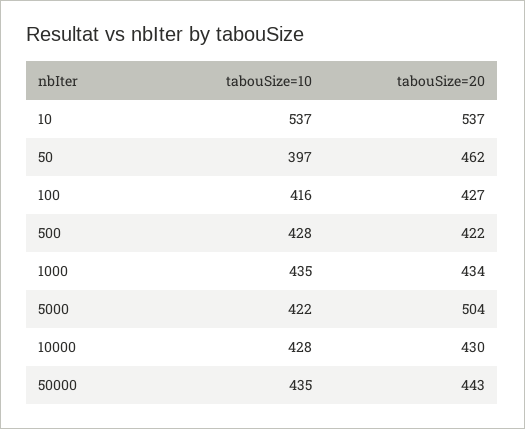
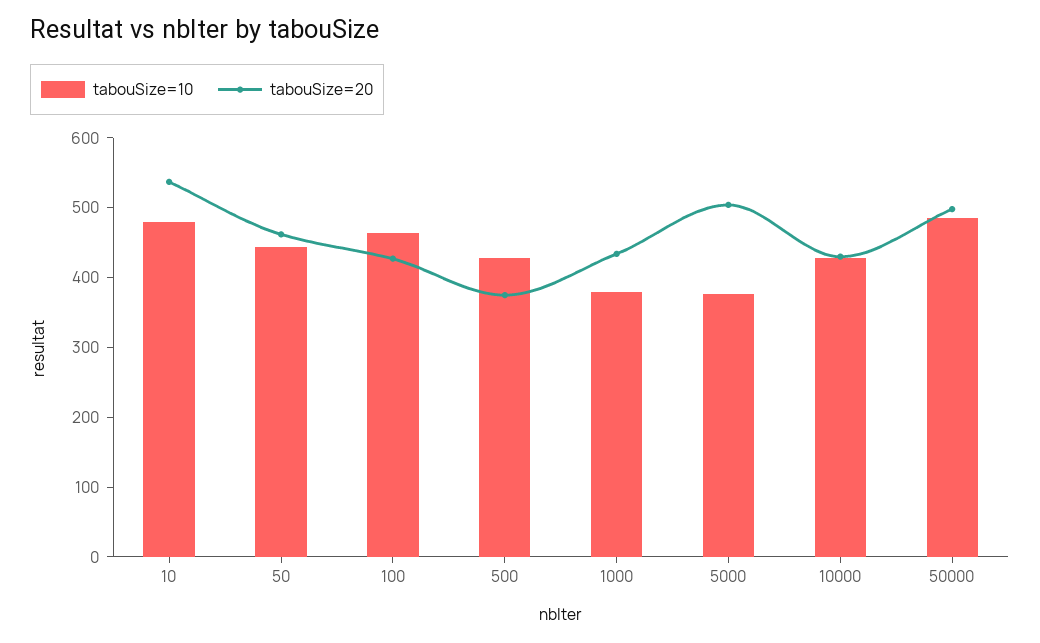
  {
    "tabouSize=10": {
-     "10": 537,
+     "10": 480,
-     "50": 397,
+     "50": 440,
-     "100": 416,
+     "100": 460,
      "500": 428,
-     "1000": 435,
+     "1000": 380,
-     "5000": 422,
+     "5000": 380,
      "10000": 428,
-     "50000": 435
+     "50000": 480
    },
    "tabouSize=20": {
      "10": 537,
      "50": 462,
      "100": 427,
-     "500": 422,
+     "500": 380,
      "1000": 434,
      "5000": 504,
      "10000": 430,
-     "50000": 443
+     "50000": 500
    }
  }

